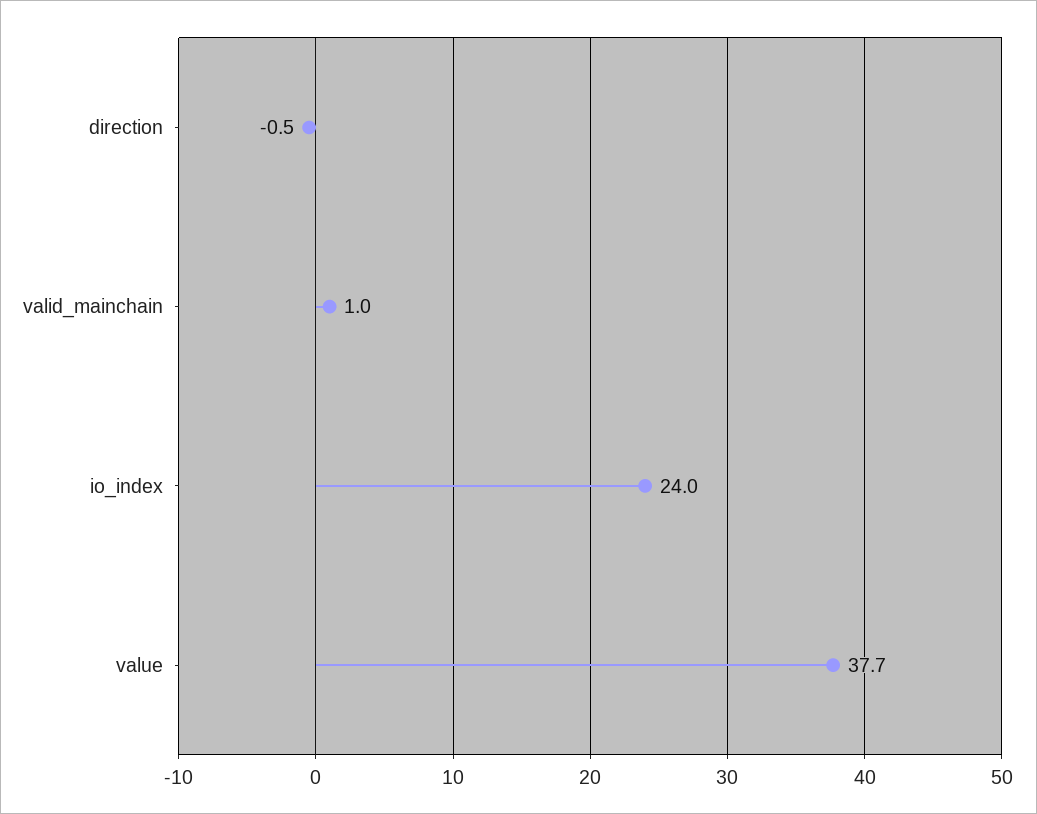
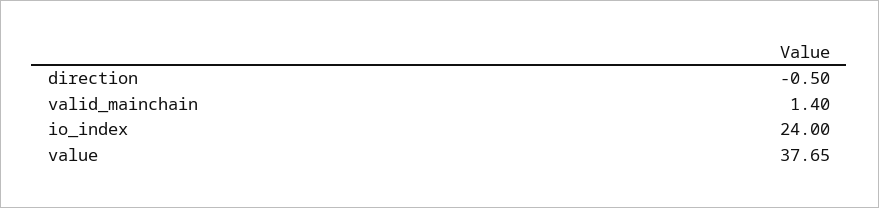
  {
    "direction": -0.5,
-   "valid_mainchain": 1,
+   "valid_mainchain": 1.4,
    "io_index": 24,
    "value": 37.65
  }

